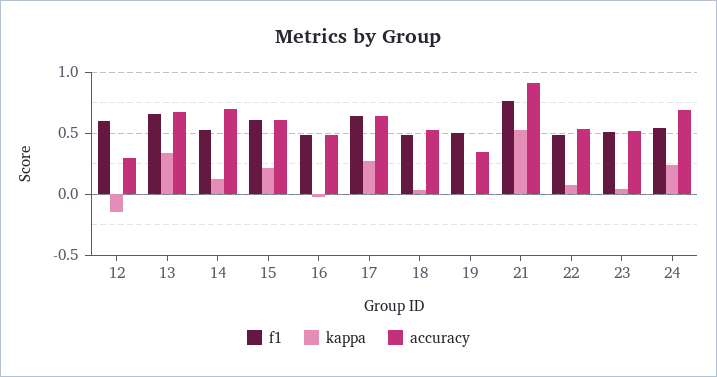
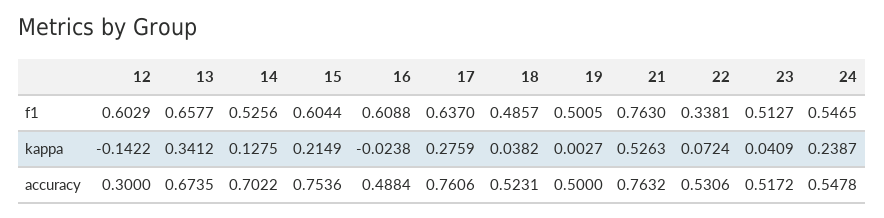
  {
    "f1": {
      "12": 0.6029,
      "13": 0.6577,
      "14": 0.5256,
      "15": 0.6044,
-     "16": 0.5,
+     "16": 0.6088,
      "17": 0.637,
      "18": 0.4857,
      "19": 0.5005,
      "21": 0.763,
-     "22": 0.5,
+     "22": 0.3381,
      "23": 0.5127,
      "24": 0.5465
    },
    "kappa": {
      "12": -0.1422,
      "13": 0.3412,
      "14": 0.1275,
      "15": 0.2149,
      "16": -0.0238,
      "17": 0.2759,
      "18": 0.0382,
      "19": 0.0027,
      "21": 0.5263,
      "22": 0.0724,
      "23": 0.0409,
      "24": 0.2387
    },
    "accuracy": {
      "12": 0.3,
      "13": 0.6735,
      "14": 0.7022,
-     "15": 0.6,
+     "15": 0.7536,
      "16": 0.4884,
-     "17": 0.65,
+     "17": 0.7606,
      "18": 0.5231,
-     "19": 0.35,
+     "19": 0.5,
-     "21": 0.9,
+     "21": 0.7632,
      "22": 0.5306,
      "23": 0.5172,
-     "24": 0.7
+     "24": 0.5478
    }
  }

